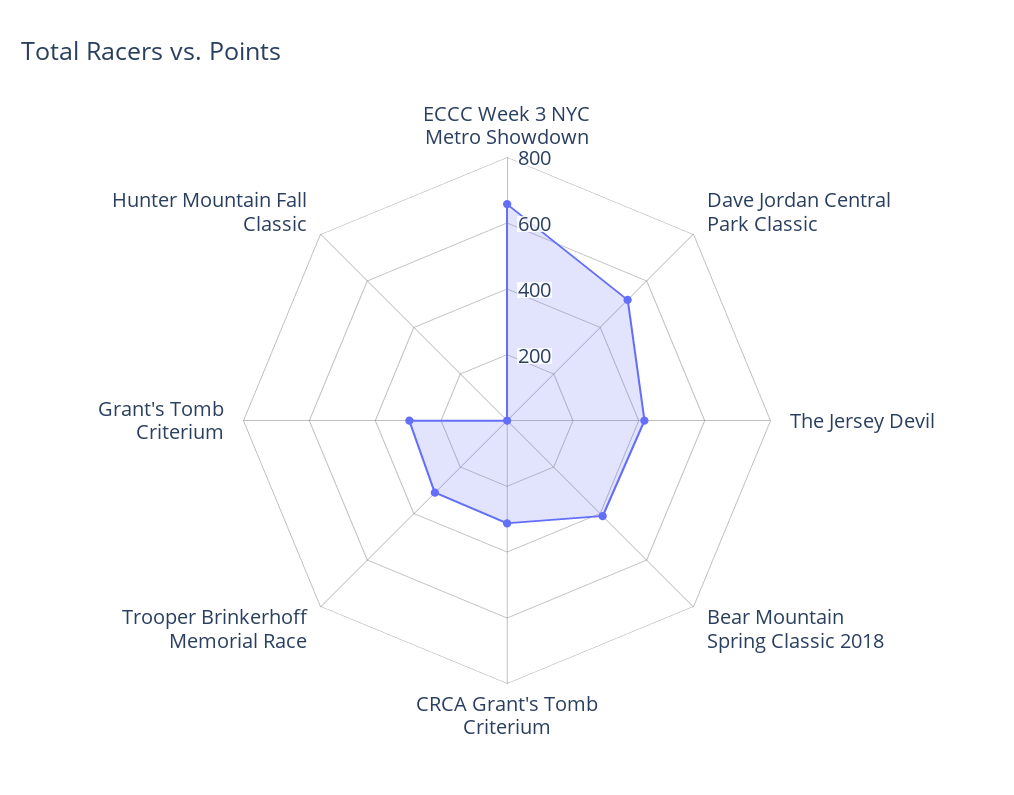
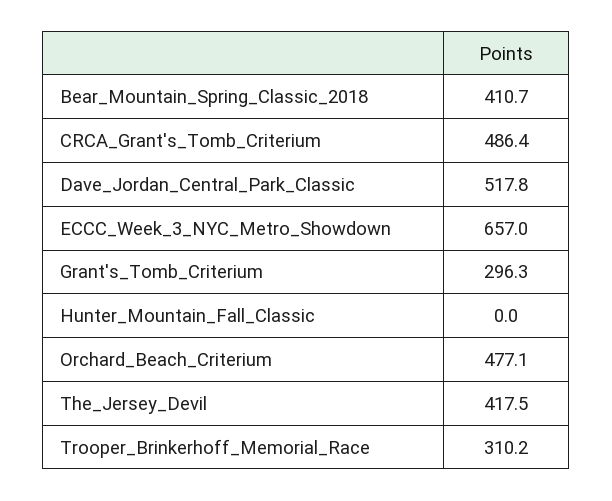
  {
    "ECCC Week 3 NYC Metro Showdown": 657,
    "Dave Jordan Central Park Classic": 517.8,
    "The Jersey Devil": 417.5,
    "Bear Mountain Spring Classic 2018": 410.7,
-   "CRCA Grant's Tomb Criterium": 300,
+   "CRCA Grant's Tomb Criterium": 486.4,
    "Trooper Brinkerhoff Memorial Race": 310.2,
    "Grant's Tomb Criterium": 296.3,
-   "Hunter Mountain Fall Classic": 0
+   "Hunter Mountain Fall Classic": 0,
+   "Orchard_Beach_Criterium": 477.1
  }

